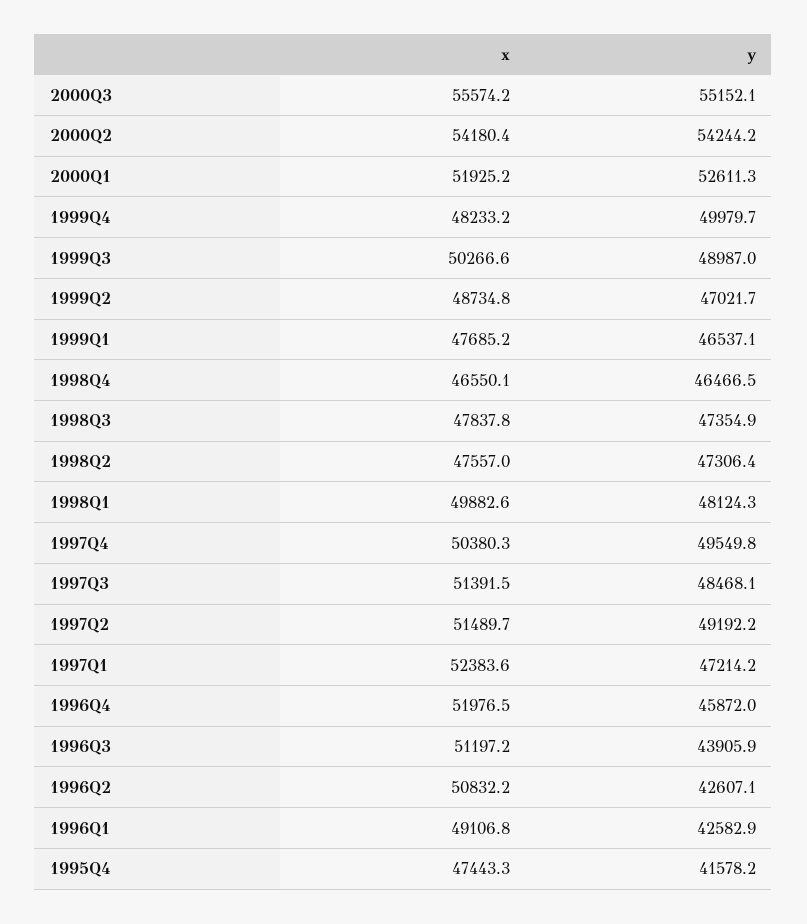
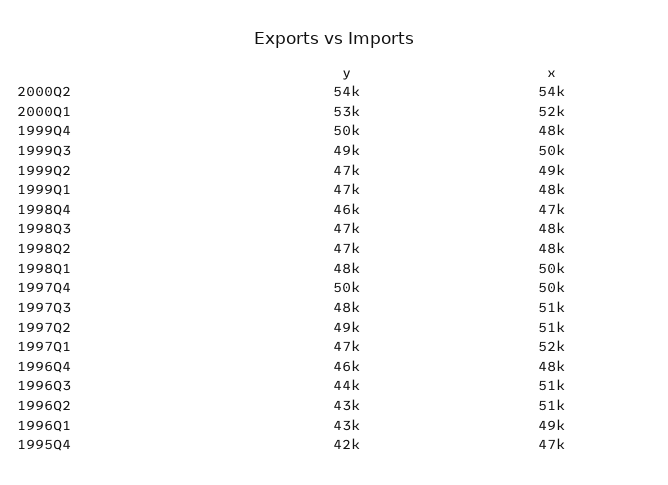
  {
    "x": {
-     "2000Q3": 55574.2,
      "2000Q2": 54180.4,
      "2000Q1": 51925.2,
      "1999Q4": 48233.2,
      "1999Q3": 50266.6,
      "1999Q2": 48734.8,
      "1999Q1": 47685.2,
      "1998Q4": 46550.1,
      "1998Q3": 47837.8,
      "1998Q2": 47557,
      "1998Q1": 49882.6,
      "1997Q4": 50380.3,
      "1997Q3": 51391.5,
      "1997Q2": 51489.7,
      "1997Q1": 52383.6,
-     "1996Q4": 51976.5,
+     "1996Q4": 48000,
      "1996Q3": 51197.2,
      "1996Q2": 50832.2,
      "1996Q1": 49106.8,
      "1995Q4": 47443.3
    },
    "y": {
-     "2000Q3": 55152.1,
      "2000Q2": 54244.2,
      "2000Q1": 52611.3,
      "1999Q4": 49979.7,
      "1999Q3": 48987,
      "1999Q2": 47021.7,
      "1999Q1": 46537.1,
      "1998Q4": 46466.5,
      "1998Q3": 47354.9,
      "1998Q2": 47306.4,
      "1998Q1": 48124.3,
      "1997Q4": 49549.8,
      "1997Q3": 48468.1,
      "1997Q2": 49192.2,
      "1997Q1": 47214.2,
      "1996Q4": 45872,
      "1996Q3": 43905.9,
      "1996Q2": 42607.1,
      "1996Q1": 42582.9,
      "1995Q4": 41578.2
    }
  }

